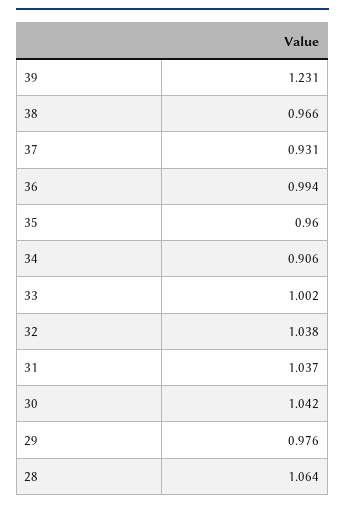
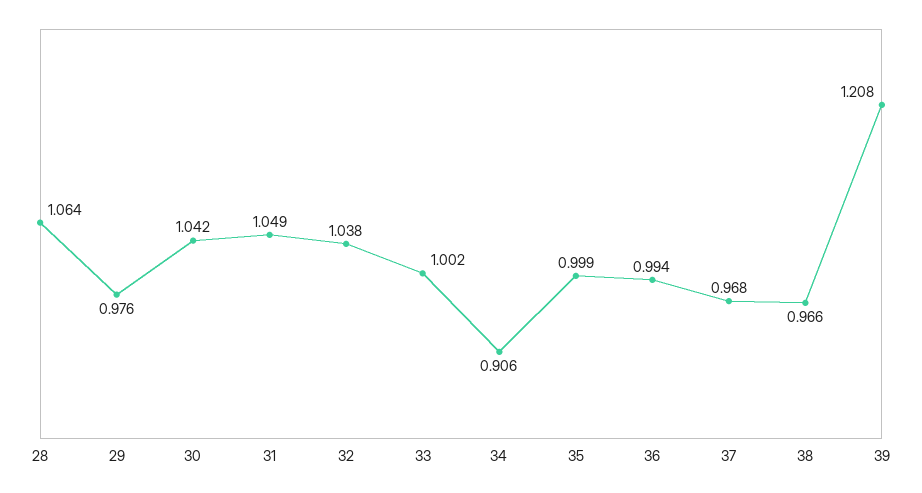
  {
-   "39": 1.231,
+   "39": 1.208,
    "38": 0.966,
-   "37": 0.931,
+   "37": 0.968,
    "36": 0.994,
-   "35": 0.96,
+   "35": 0.999,
    "34": 0.906,
    "33": 1.002,
    "32": 1.038,
-   "31": 1.037,
+   "31": 1.049,
    "30": 1.042,
    "29": 0.976,
    "28": 1.064
  }

